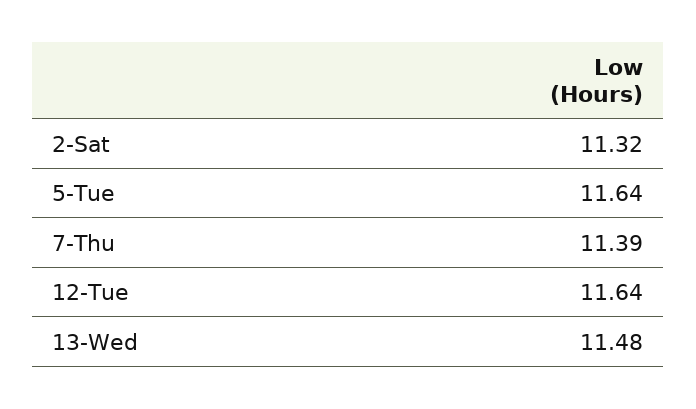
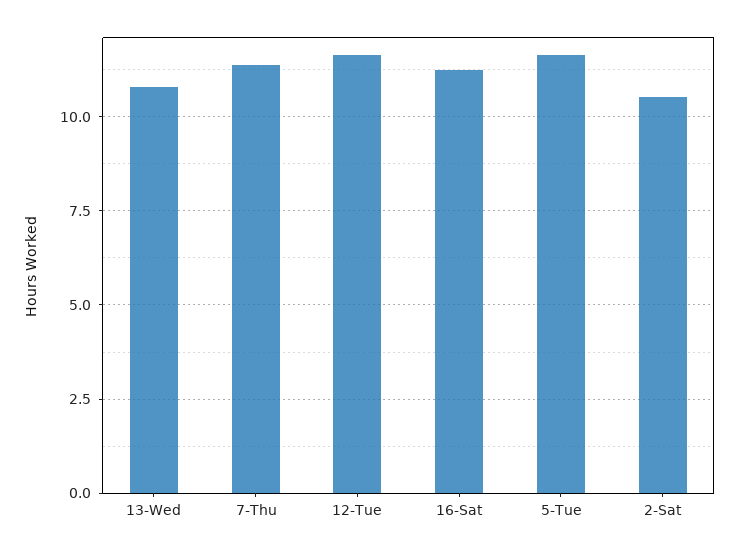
  {
-   "2-Sat": 11.32,
+   "2-Sat": 10.5,
    "5-Tue": 11.64,
    "7-Thu": 11.39,
    "12-Tue": 11.64,
-   "13-Wed": 11.48
+   "13-Wed": 10.75,
+   "16-Sat": 11.25
  }

